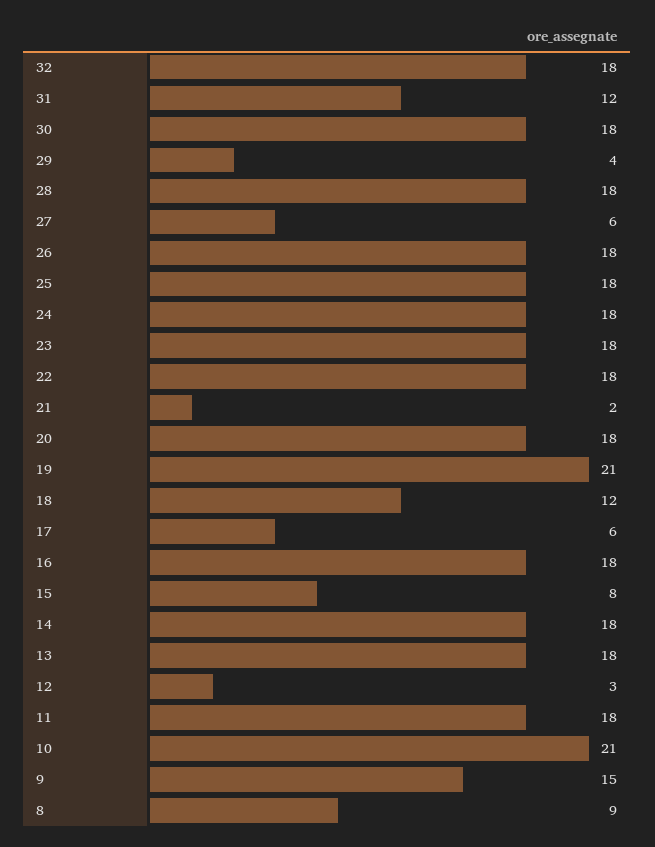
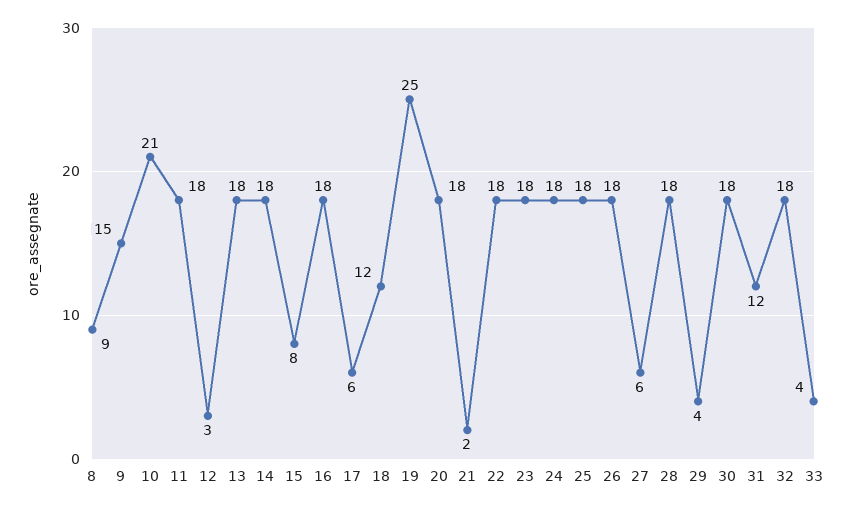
  {
    "32": 18,
    "31": 12,
    "30": 18,
    "29": 4,
    "28": 18,
    "27": 6,
    "26": 18,
    "25": 18,
    "24": 18,
    "23": 18,
    "22": 18,
    "21": 2,
    "20": 18,
-   "19": 21,
+   "19": 25,
    "18": 12,
    "17": 6,
    "16": 18,
    "15": 8,
    "14": 18,
    "13": 18,
    "12": 3,
    "11": 18,
    "10": 21,
    "9": 15,
-   "8": 9
+   "8": 9,
+   "33": 4
  }

